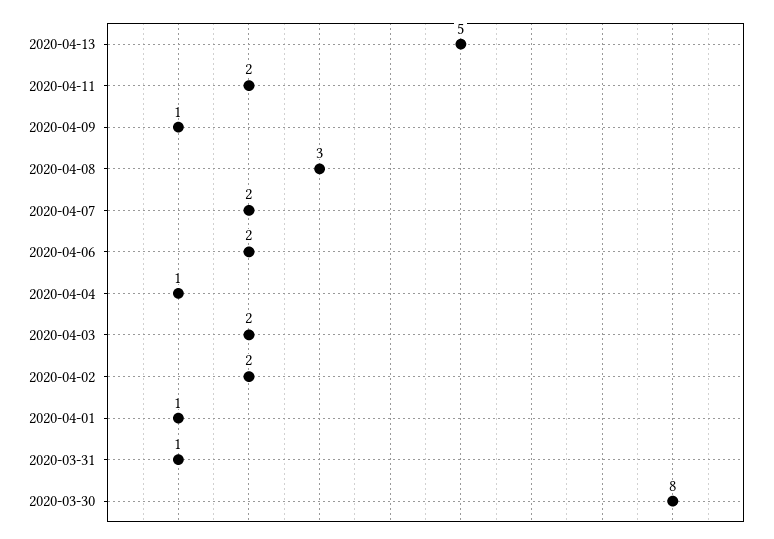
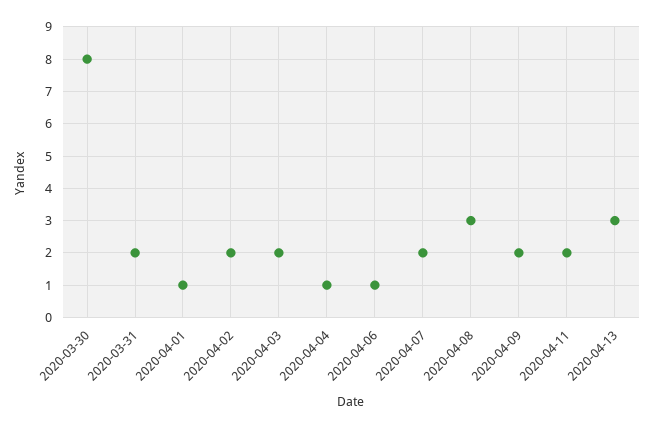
  {
-   "2020-04-13": 5,
+   "2020-04-13": 3,
    "2020-04-11": 2,
-   "2020-04-09": 1,
+   "2020-04-09": 2,
    "2020-04-08": 3,
    "2020-04-07": 2,
-   "2020-04-06": 2,
+   "2020-04-06": 1,
    "2020-04-04": 1,
    "2020-04-03": 2,
    "2020-04-02": 2,
    "2020-04-01": 1,
-   "2020-03-31": 1,
+   "2020-03-31": 2,
    "2020-03-30": 8
  }

